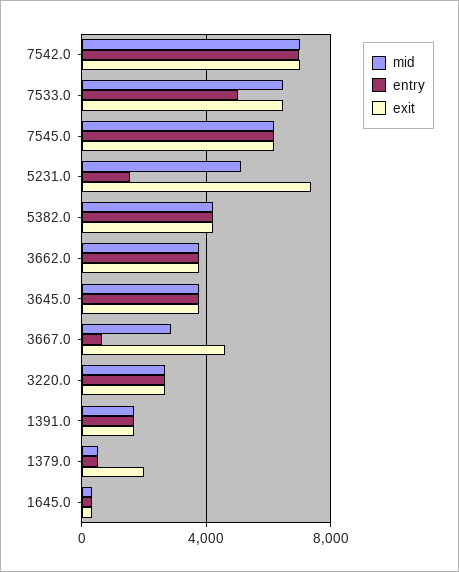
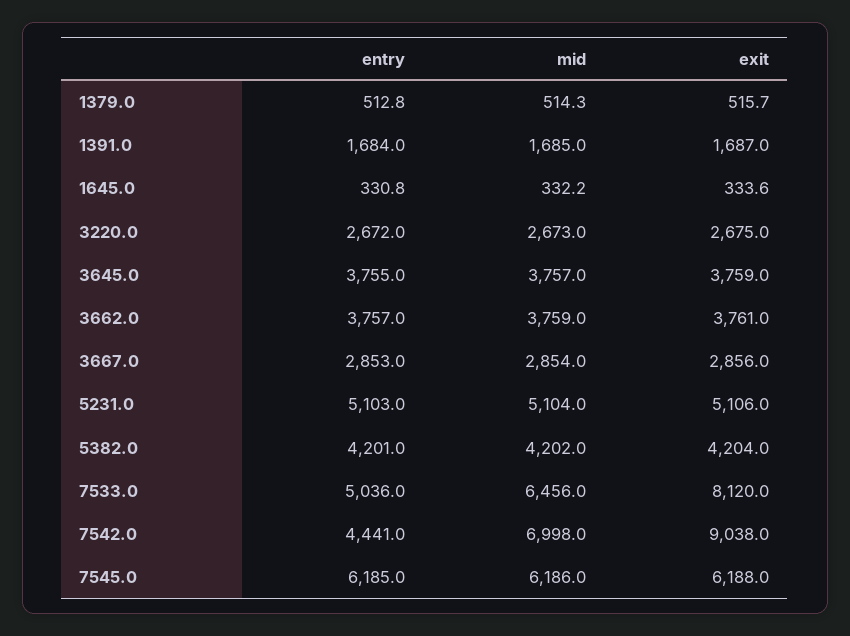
  {
    "mid": {
      "7542.0": 6998,
      "7533.0": 6456,
      "7545.0": 6186,
      "5231.0": 5104,
      "5382.0": 4202,
      "3662.0": 3759,
      "3645.0": 3757,
      "3667.0": 2854,
      "3220.0": 2673,
      "1391.0": 1685,
      "1379.0": 514.3,
      "1645.0": 332.2
    },
    "entry": {
-     "7542.0": 7000,
+     "7542.0": 4441,
      "7533.0": 5036,
      "7545.0": 6185,
-     "5231.0": 1500,
+     "5231.0": 5103,
      "5382.0": 4201,
      "3662.0": 3757,
      "3645.0": 3755,
-     "3667.0": 500,
+     "3667.0": 2853,
      "3220.0": 2672,
      "1391.0": 1684,
      "1379.0": 512.8,
      "1645.0": 330.8
    },
    "exit": {
-     "7542.0": 7000,
+     "7542.0": 9038,
-     "7533.0": 6500,
+     "7533.0": 8120,
      "7545.0": 6188,
-     "5231.0": 7500,
+     "5231.0": 5106,
      "5382.0": 4204,
      "3662.0": 3761,
      "3645.0": 3759,
-     "3667.0": 4500,
+     "3667.0": 2856,
      "3220.0": 2675,
      "1391.0": 1687,
-     "1379.0": 2000,
+     "1379.0": 515.7,
      "1645.0": 333.6
    }
  }

